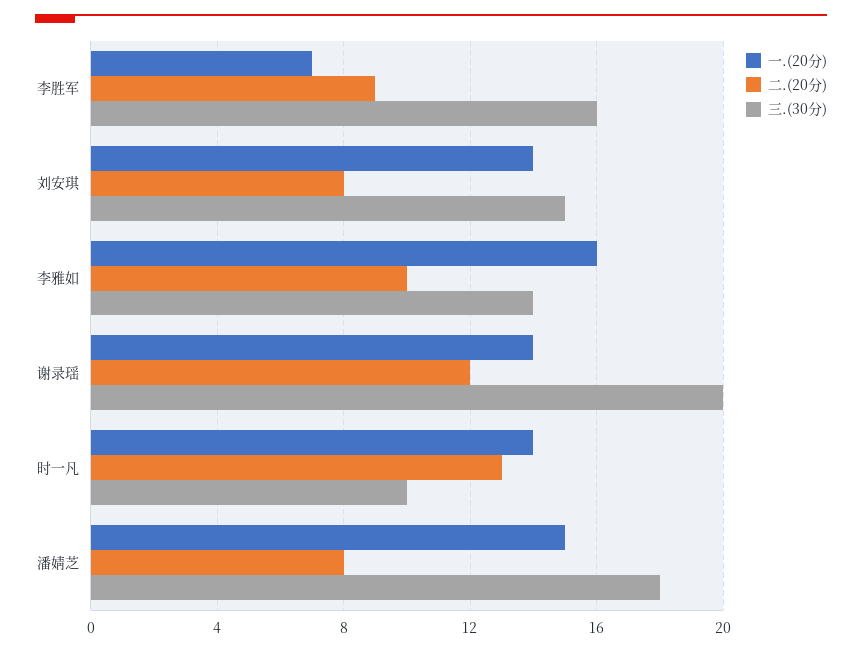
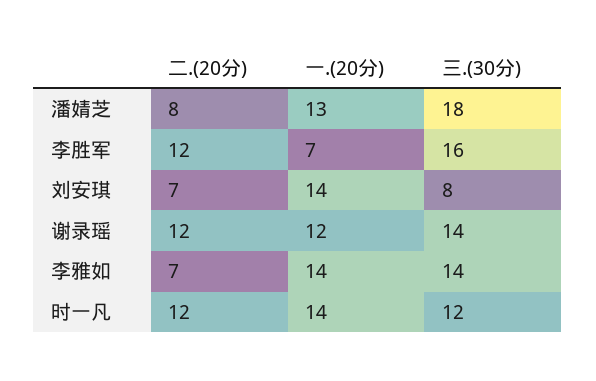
  {
    "一.(20分)": {
      "李胜军": 7,
      "刘安琪": 14,
-     "李雅如": 16,
+     "李雅如": 14,
-     "谢录瑶": 14,
+     "谢录瑶": 12,
      "时一凡": 14,
-     "潘婧芝": 15
+     "潘婧芝": 13
    },
    "二.(20分)": {
-     "李胜军": 9,
+     "李胜军": 12,
-     "刘安琪": 8,
+     "刘安琪": 7,
-     "李雅如": 10,
+     "李雅如": 7,
      "谢录瑶": 12,
-     "时一凡": 13,
+     "时一凡": 12,
      "潘婧芝": 8
    },
    "三.(30分)": {
      "李胜军": 16,
-     "刘安琪": 15,
+     "刘安琪": 8,
      "李雅如": 14,
-     "谢录瑶": 20,
+     "谢录瑶": 14,
-     "时一凡": 10,
+     "时一凡": 12,
      "潘婧芝": 18
    }
  }

